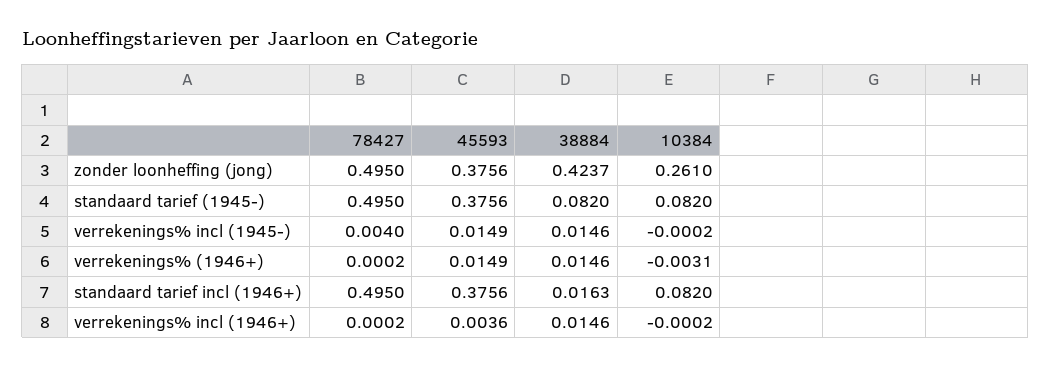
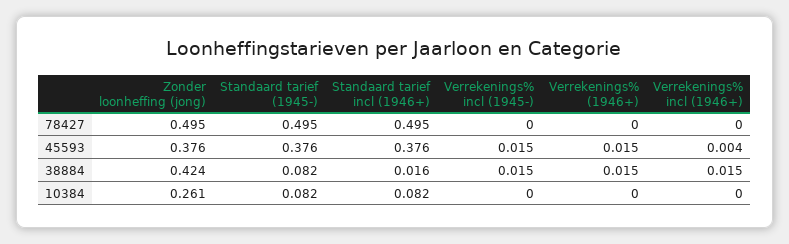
  {
    "78427": {
      "zonder loonheffing (jong)": 0.495,
      "standaard tarief (1945-)": 0.495,
-     "verrekenings% incl (1945-)": 0.004,
+     "verrekenings% incl (1945-)": 0,
      "verrekenings% (1946+)": 0.0002,
      "standaard tarief incl (1946+)": 0.495,
      "verrekenings% incl (1946+)": 0.0002
    },
    "45593": {
      "zonder loonheffing (jong)": 0.3756,
      "standaard tarief (1945-)": 0.3756,
      "verrekenings% incl (1945-)": 0.0149,
      "verrekenings% (1946+)": 0.0149,
      "standaard tarief incl (1946+)": 0.3756,
      "verrekenings% incl (1946+)": 0.0036
    },
    "38884": {
      "zonder loonheffing (jong)": 0.4237,
      "standaard tarief (1945-)": 0.082,
      "verrekenings% incl (1945-)": 0.0146,
      "verrekenings% (1946+)": 0.0146,
      "standaard tarief incl (1946+)": 0.0163,
      "verrekenings% incl (1946+)": 0.0146
    },
    "10384": {
      "zonder loonheffing (jong)": 0.261,
      "standaard tarief (1945-)": 0.082,
      "verrekenings% incl (1945-)": -0.0002,
-     "verrekenings% (1946+)": -0.0031,
+     "verrekenings% (1946+)": 0,
      "standaard tarief incl (1946+)": 0.082,
      "verrekenings% incl (1946+)": -0.0002
    }
  }

